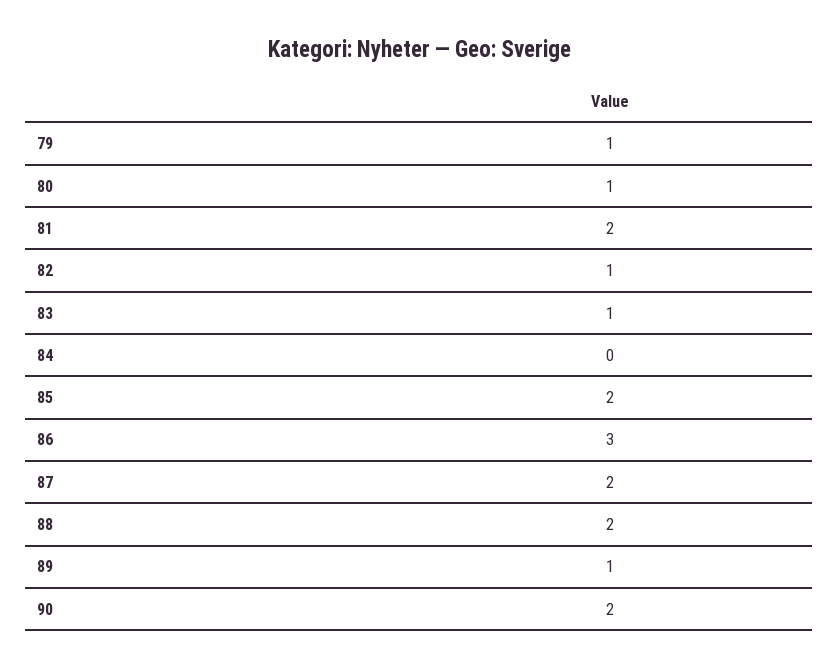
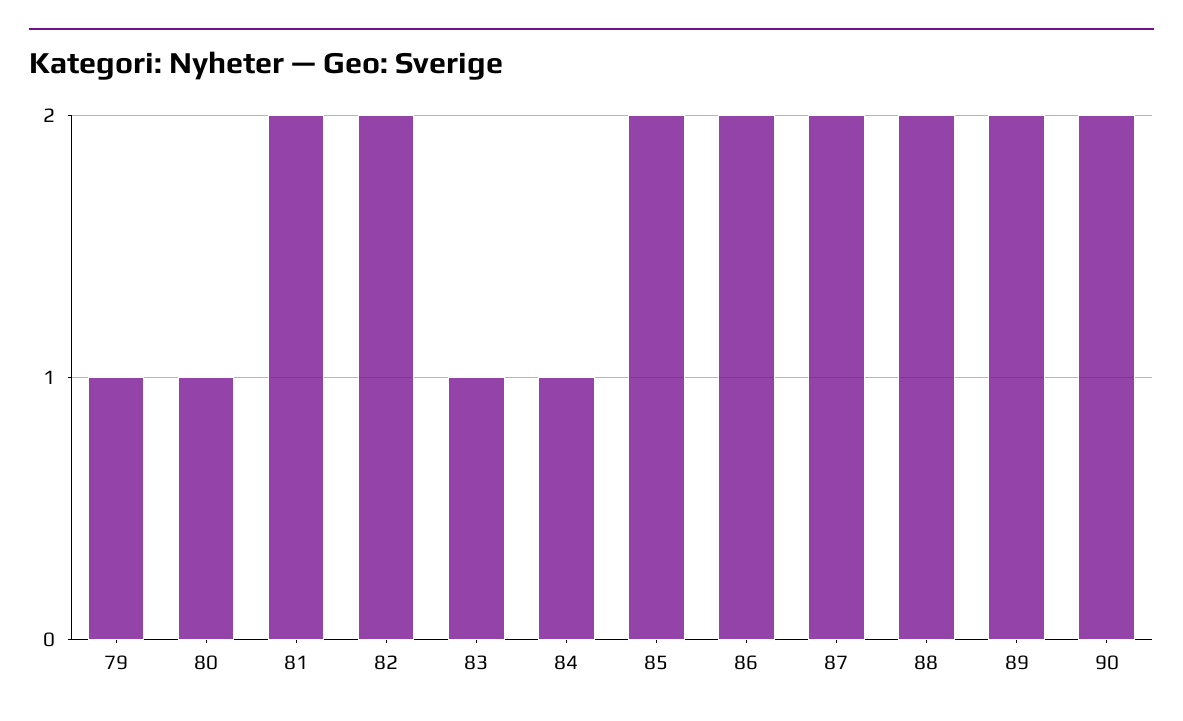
  {
    "79": 1,
    "80": 1,
    "81": 2,
-   "82": 1,
+   "82": 2,
    "83": 1,
-   "84": 0,
+   "84": 1,
    "85": 2,
-   "86": 3,
+   "86": 2,
    "87": 2,
    "88": 2,
-   "89": 1,
+   "89": 2,
    "90": 2
  }

